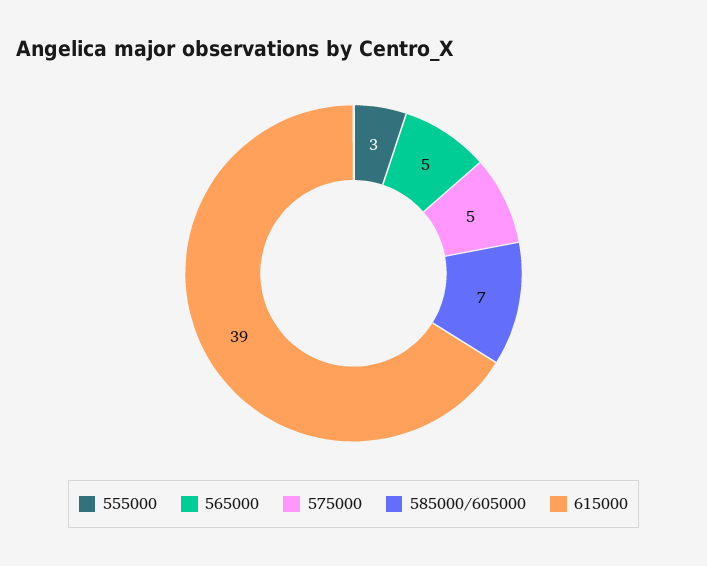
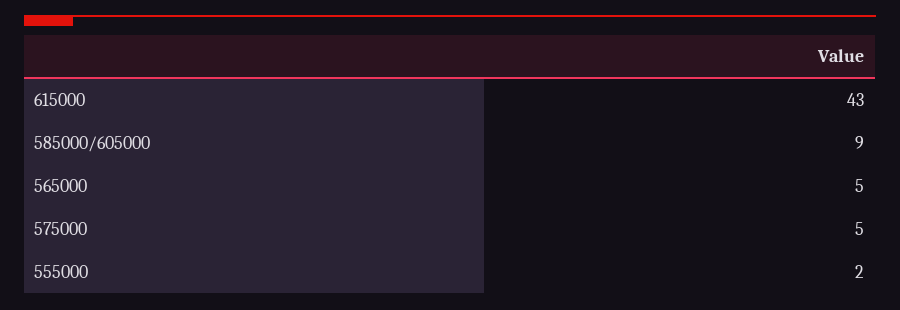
  {
-   "555000": 3,
+   "555000": 2,
    "565000": 5,
    "575000": 5,
-   "585000/605000": 7,
+   "585000/605000": 9,
-   "615000": 39
+   "615000": 43
  }

